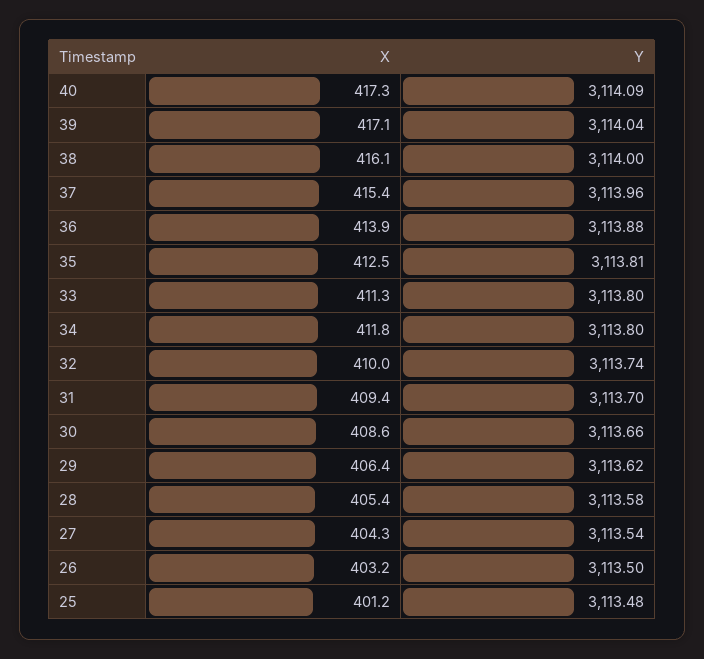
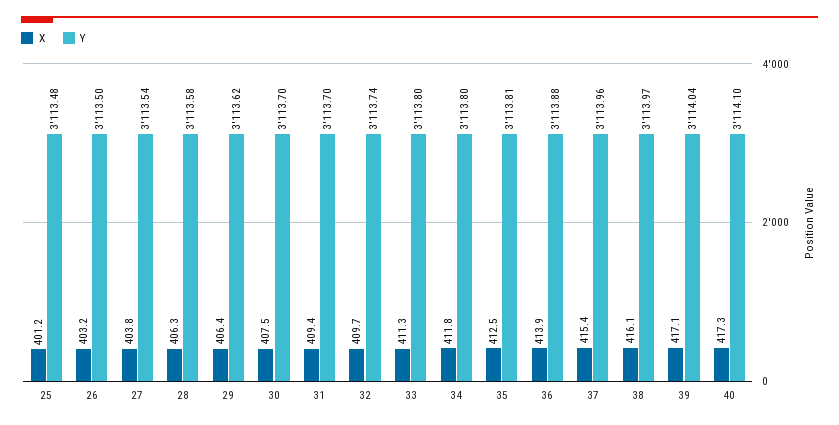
  {
    "X": {
      "40": 417.3,
      "39": 417.1,
      "38": 416.1,
      "37": 415.4,
      "36": 413.9,
      "35": 412.5,
      "33": 411.3,
      "34": 411.8,
-     "32": 410,
+     "32": 409.7,
      "31": 409.4,
-     "30": 408.6,
+     "30": 407.5,
      "29": 406.4,
-     "28": 405.4,
+     "28": 406.3,
-     "27": 404.3,
+     "27": 403.8,
      "26": 403.2,
      "25": 401.2
    },
    "Y": {
-     "40": 3114.09,
+     "40": 3114.1,
      "39": 3114.04,
-     "38": 3114,
+     "38": 3113.97,
      "37": 3113.96,
      "36": 3113.88,
      "35": 3113.81,
      "33": 3113.8,
      "34": 3113.8,
      "32": 3113.74,
      "31": 3113.7,
-     "30": 3113.66,
+     "30": 3113.7,
      "29": 3113.62,
      "28": 3113.58,
      "27": 3113.54,
      "26": 3113.5,
      "25": 3113.48
    }
  }

